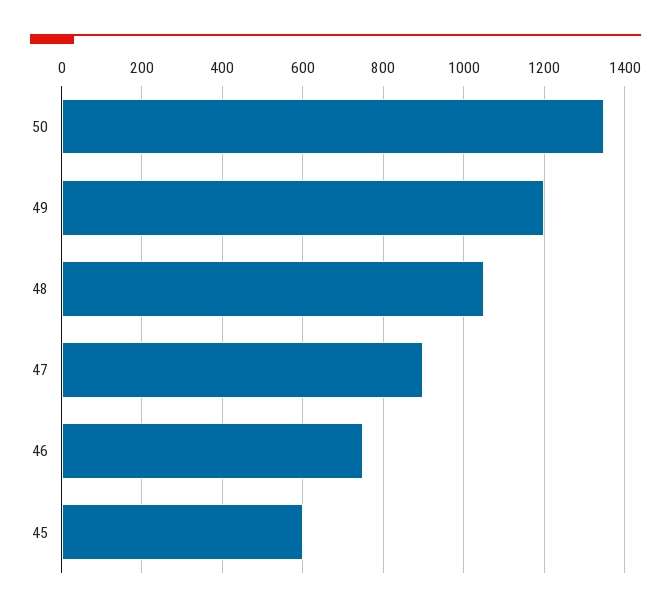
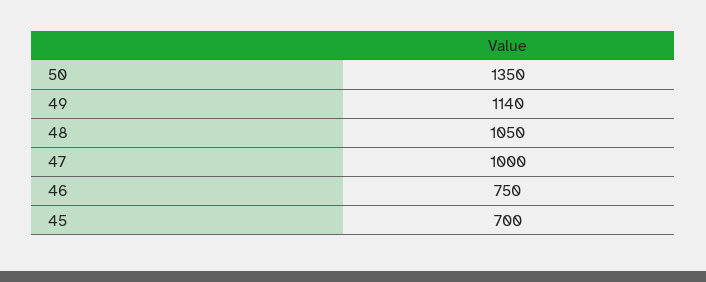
  {
    "50": 1350,
-   "49": 1200,
+   "49": 1140,
    "48": 1050,
-   "47": 900,
+   "47": 1000,
    "46": 750,
-   "45": 600
+   "45": 700
  }

